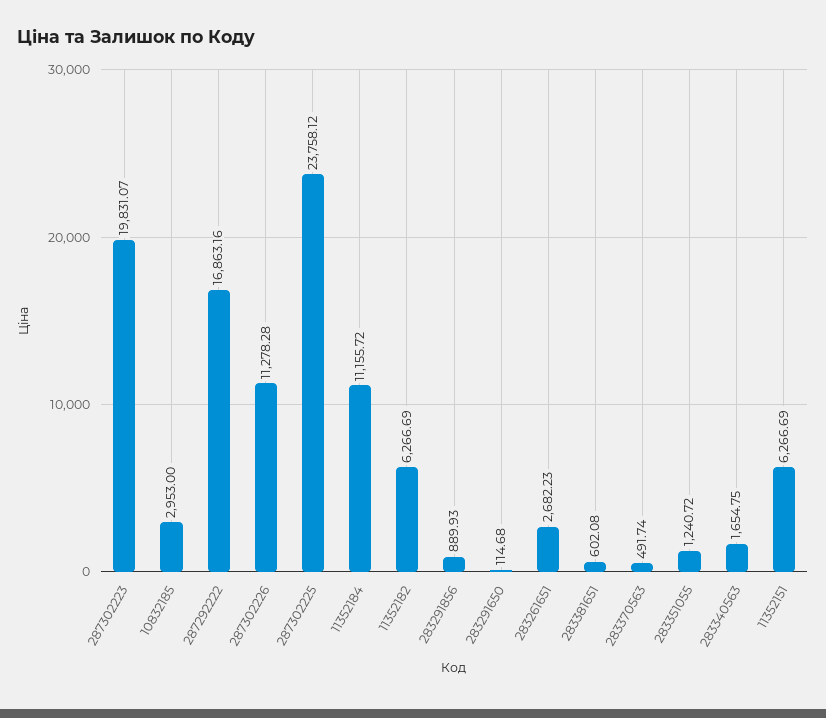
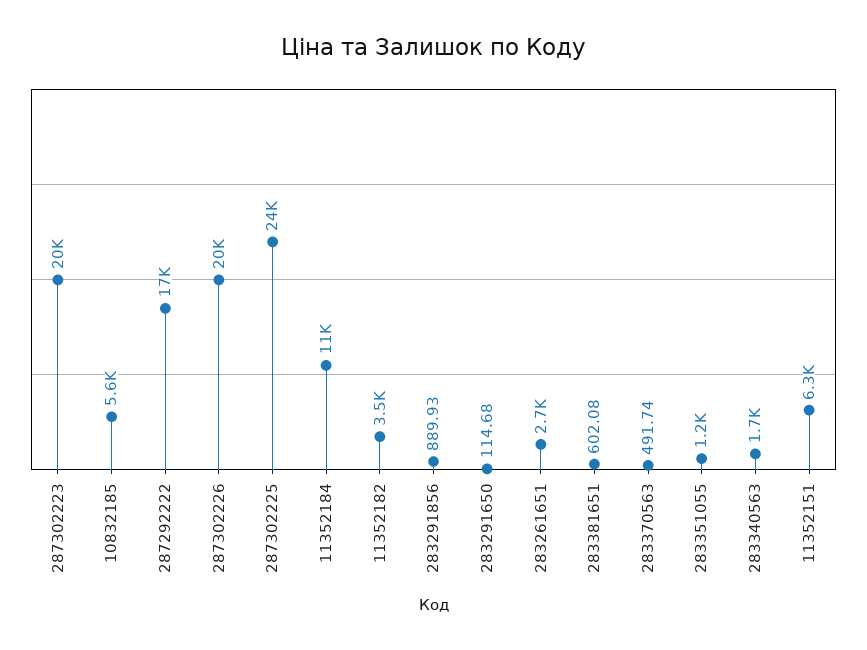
  {
    "287302223": 19831.07,
-   "10832185": 2953,
+   "10832185": 5600,
    "287292222": 16863.16,
-   "287302226": 11278.28,
+   "287302226": 20000,
    "287302225": 23758.12,
    "11352184": 11155.72,
-   "11352182": 6266.69,
+   "11352182": 3500,
    "283291856": 889.93,
    "283291650": 114.68,
    "283261651": 2682.23,
    "283381651": 602.08,
    "283370563": 491.74,
    "283351055": 1240.72,
    "283340563": 1654.75,
    "11352151": 6266.69
  }

